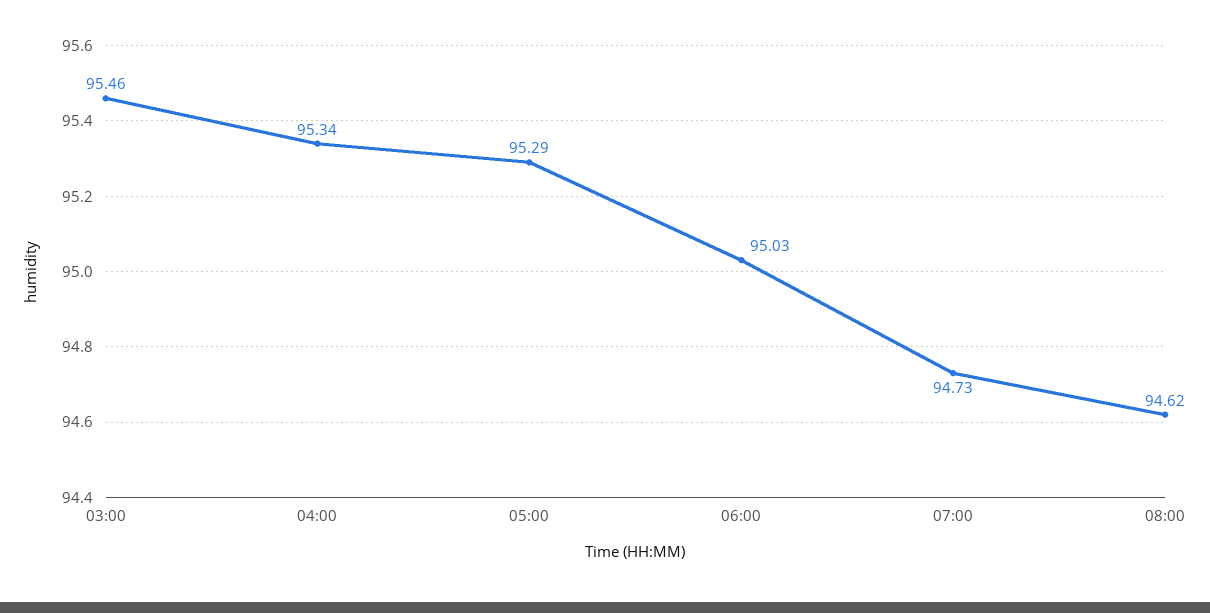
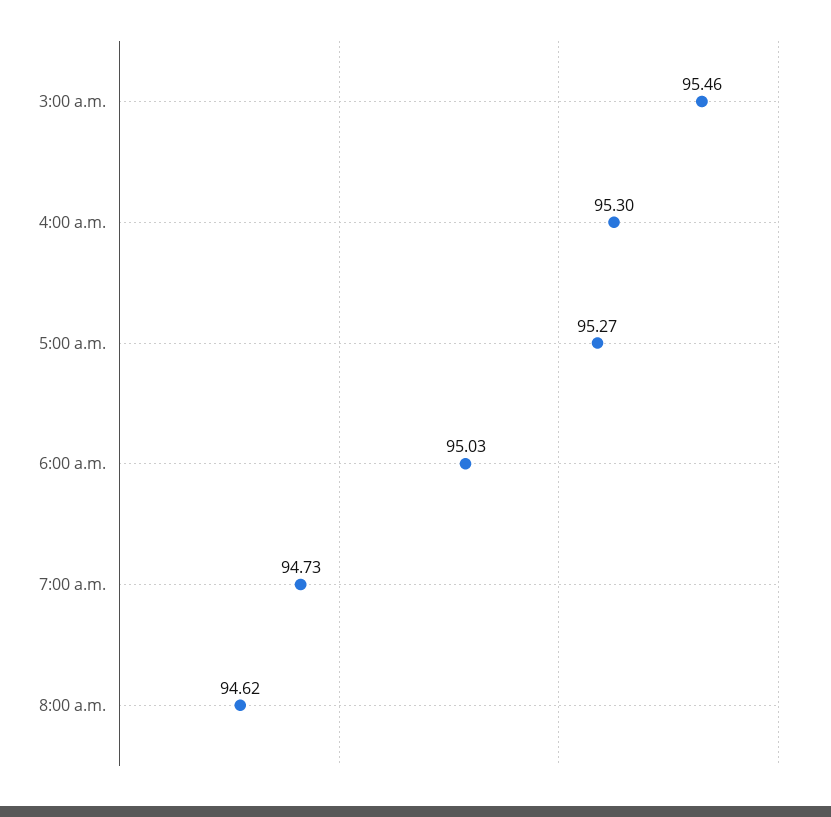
  {
    "03:00": 95.46,
-   "04:00": 95.34,
+   "04:00": 95.3,
-   "05:00": 95.29,
+   "05:00": 95.27,
    "06:00": 95.03,
    "07:00": 94.73,
    "08:00": 94.62
  }

